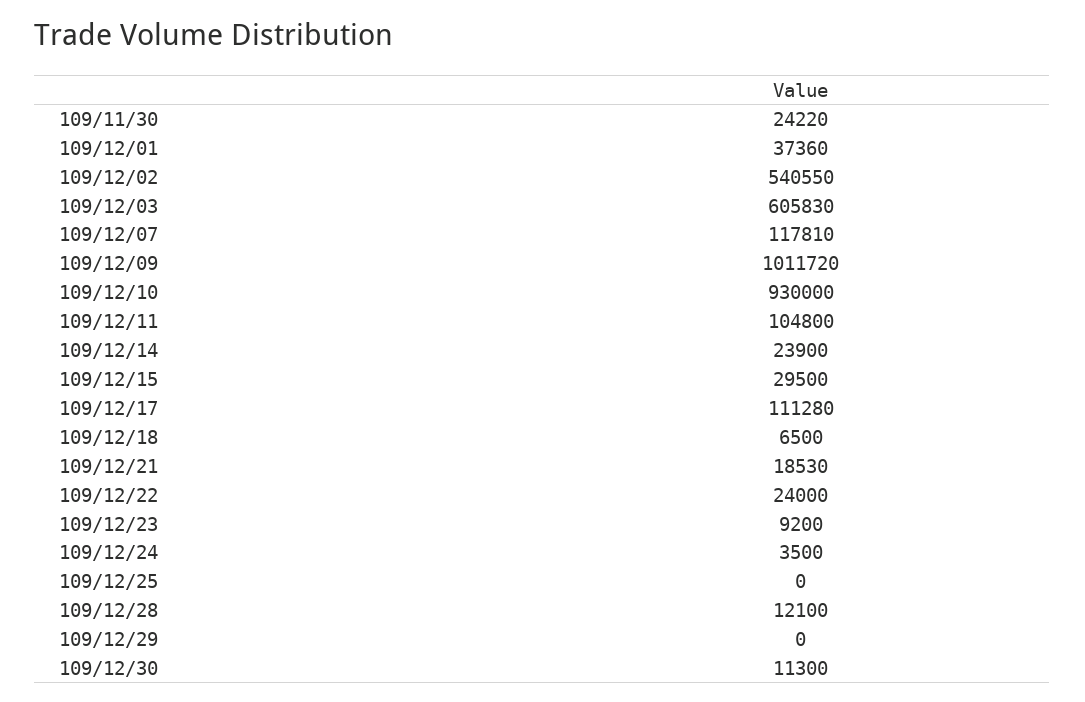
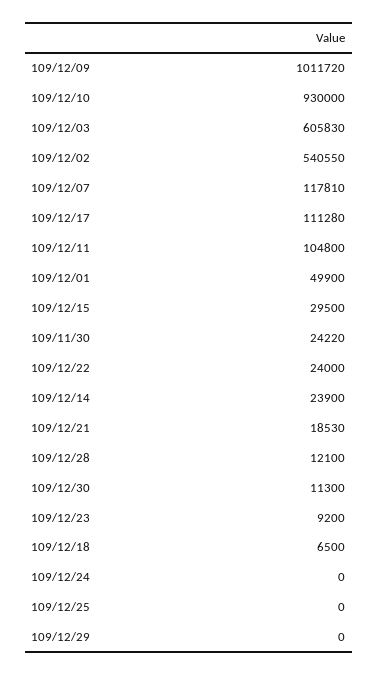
  {
    "109/11/30": 24220,
-   "109/12/01": 37360,
+   "109/12/01": 49900,
    "109/12/02": 540550,
    "109/12/03": 605830,
    "109/12/07": 117810,
    "109/12/09": 1011720,
    "109/12/10": 930000,
    "109/12/11": 104800,
    "109/12/14": 23900,
    "109/12/15": 29500,
    "109/12/17": 111280,
    "109/12/18": 6500,
    "109/12/21": 18530,
    "109/12/22": 24000,
    "109/12/23": 9200,
-   "109/12/24": 3500,
+   "109/12/24": 0,
    "109/12/25": 0,
    "109/12/28": 12100,
    "109/12/29": 0,
    "109/12/30": 11300
  }

